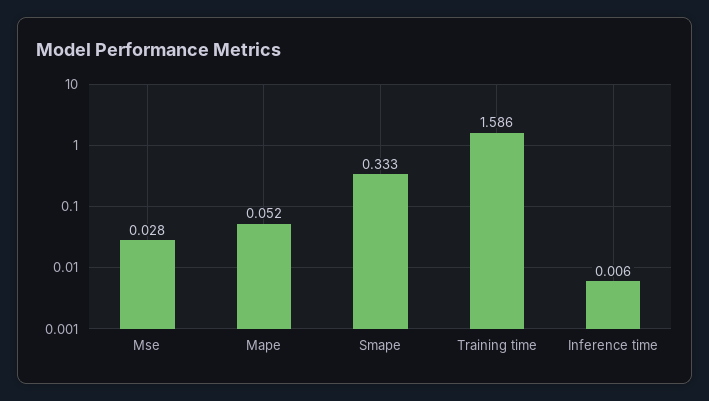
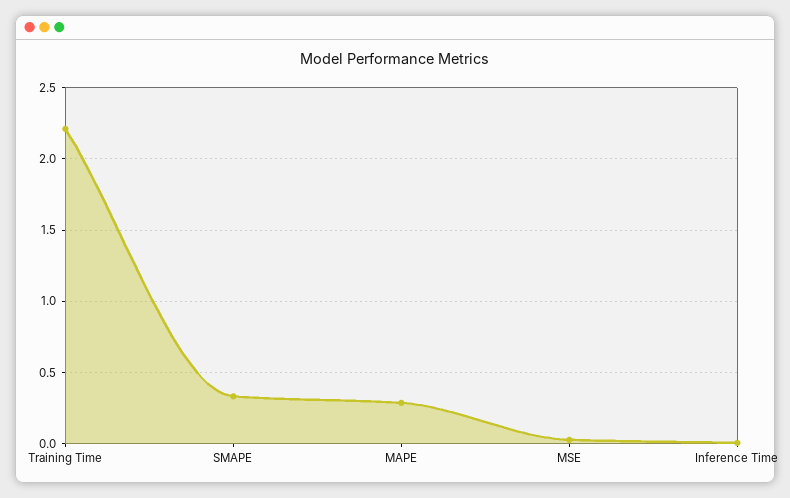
  {
    "Mse": 0.028,
-   "Mape": 0.052,
+   "Mape": 0.3,
    "Smape": 0.333,
-   "Training time": 1.586,
+   "Training time": 2.2,
    "Inference time": 0.006
  }

